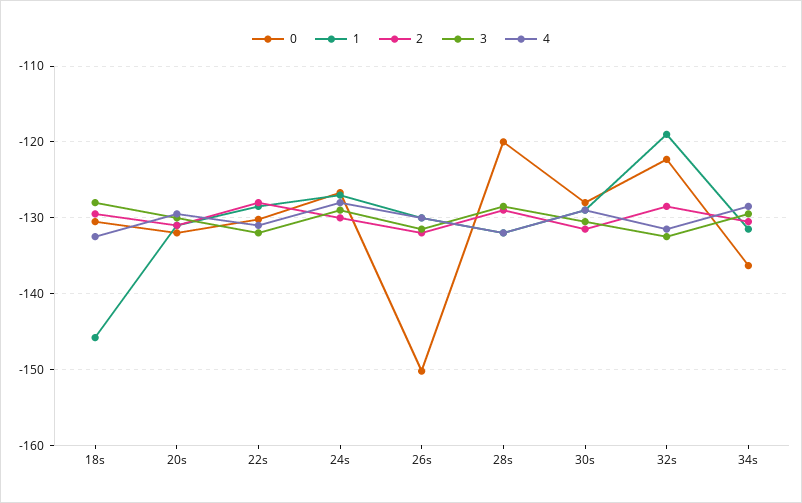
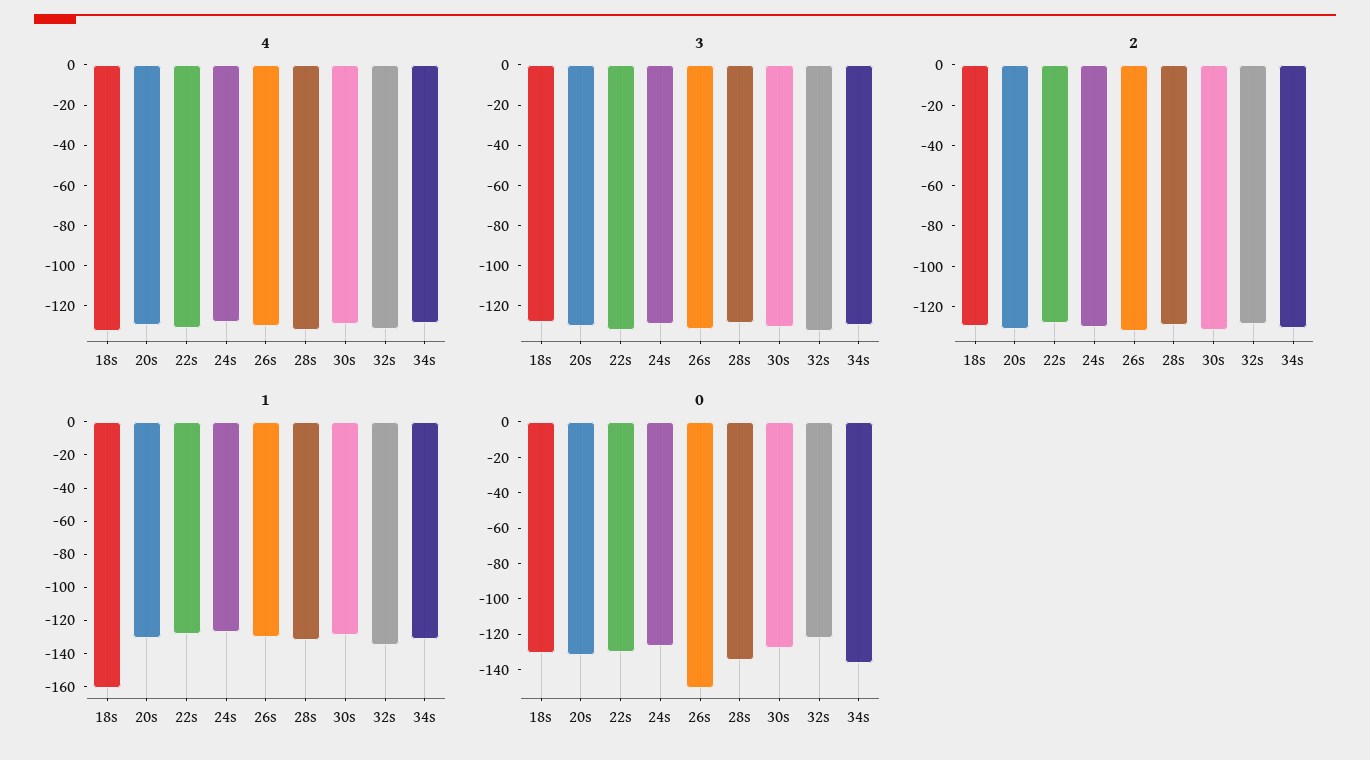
  {
    "0": {
      "18s": -131,
      "20s": -132,
      "22s": -130,
      "24s": -127,
      "26s": -150,
-     "28s": -120,
+     "28s": -135,
      "30s": -128,
      "32s": -122,
      "34s": -136
    },
    "1": {
-     "18s": -146,
+     "18s": -160,
      "20s": -131,
      "22s": -129,
      "24s": -127,
      "26s": -130,
      "28s": -132,
      "30s": -129,
-     "32s": -119,
+     "32s": -135,
      "34s": -132
    },
    "2": {
      "18s": -130,
      "20s": -131,
      "22s": -128,
      "24s": -130,
      "26s": -132,
      "28s": -129,
      "30s": -132,
      "32s": -129,
      "34s": -131
    },
    "3": {
      "18s": -128,
      "20s": -130,
      "22s": -132,
      "24s": -129,
      "26s": -132,
      "28s": -129,
      "30s": -131,
      "32s": -133,
      "34s": -130
    },
    "4": {
      "18s": -133,
      "20s": -130,
      "22s": -131,
      "24s": -128,
      "26s": -130,
      "28s": -132,
      "30s": -129,
      "32s": -132,
      "34s": -129
    }
  }

